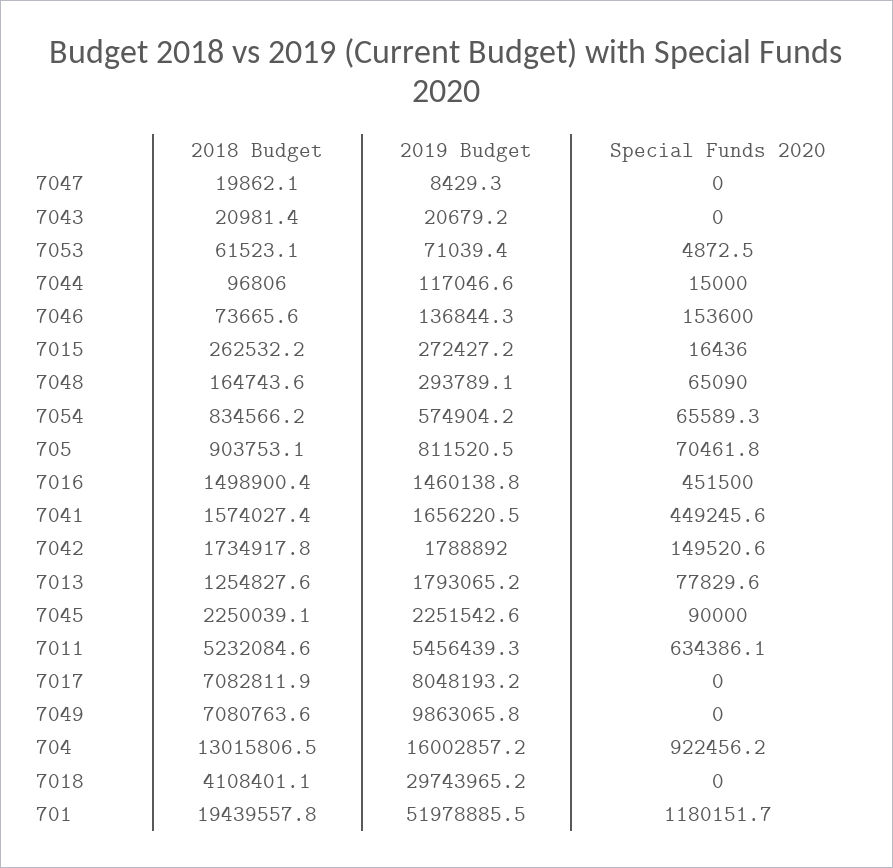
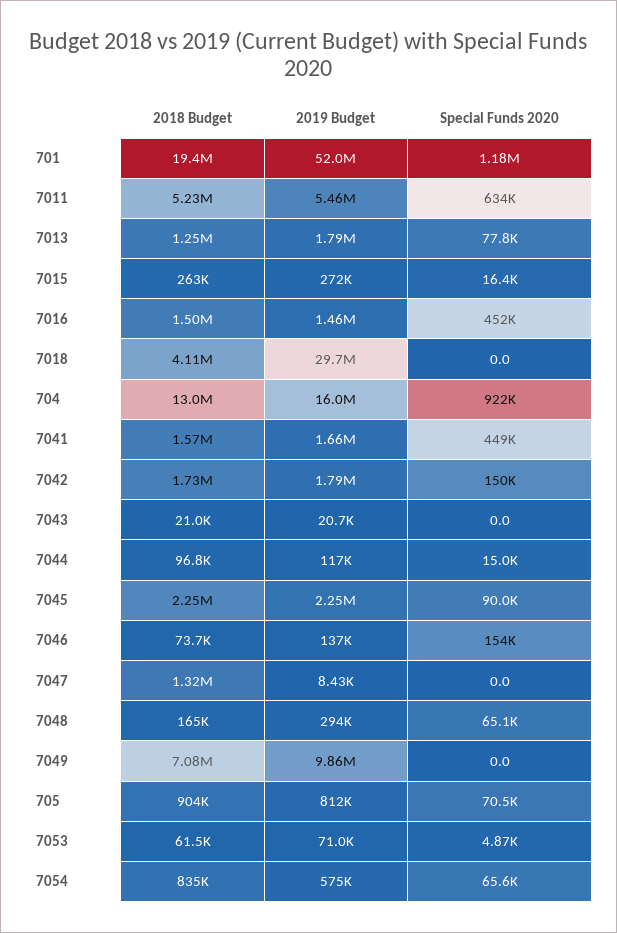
  {
    "2018 Budget": {
-     "7047": 19862.1,
+     "7047": 1320000,
      "7043": 20981.4,
      "7053": 61523.1,
      "7044": 96806,
      "7046": 73665.6,
      "7015": 262532.2,
      "7048": 164743.6,
      "7054": 834566.2,
      "705": 903753.1,
      "7016": 1498900.4,
      "7041": 1574027.4,
      "7042": 1734917.8,
      "7013": 1254827.6,
      "7045": 2250039.1,
      "7011": 5232084.6,
-     "7017": 7082811.9,
      "7049": 7080763.6,
      "704": 13015806.5,
      "7018": 4108401.1,
      "701": 19439557.8
    },
    "2019 Budget": {
      "7047": 8429.3,
      "7043": 20679.2,
      "7053": 71039.4,
      "7044": 117046.6,
      "7046": 136844.3,
      "7015": 272427.2,
      "7048": 293789.1,
      "7054": 574904.2,
      "705": 811520.5,
      "7016": 1460138.8,
      "7041": 1656220.5,
      "7042": 1788892,
      "7013": 1793065.2,
      "7045": 2251542.6,
      "7011": 5456439.3,
-     "7017": 8048193.2,
      "7049": 9863065.8,
      "704": 16002857.2,
      "7018": 29743965.2,
      "701": 51978885.5
    },
    "Special Funds 2020": {
      "7047": 0,
      "7043": 0,
      "7053": 4872.5,
      "7044": 15000,
      "7046": 153600,
      "7015": 16436,
      "7048": 65090,
      "7054": 65589.3,
      "705": 70461.8,
      "7016": 451500,
      "7041": 449245.6,
      "7042": 149520.6,
      "7013": 77829.6,
      "7045": 90000,
      "7011": 634386.1,
-     "7017": 0,
      "7049": 0,
      "704": 922456.2,
      "7018": 0,
      "701": 1180151.7
    }
  }

